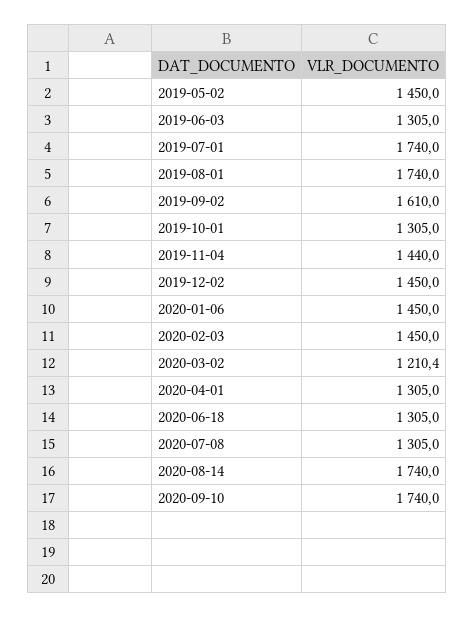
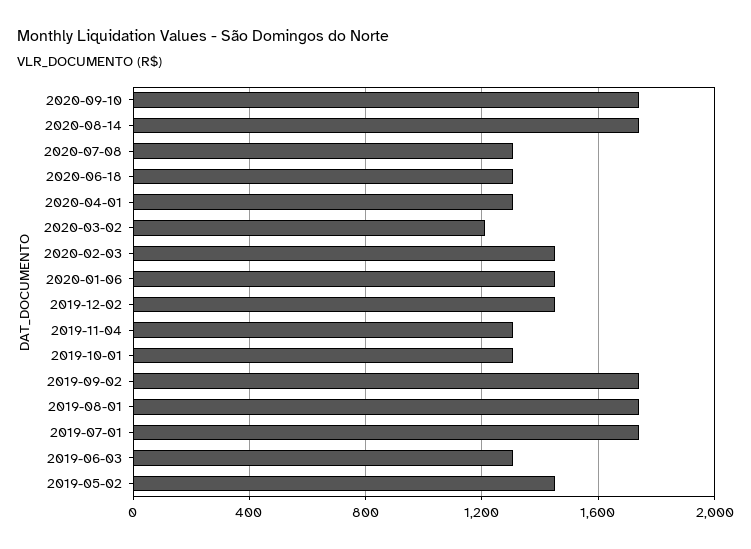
  {
    "2019-05-02": 1450,
    "2019-06-03": 1305,
    "2019-07-01": 1740,
    "2019-08-01": 1740,
-   "2019-09-02": 1610,
+   "2019-09-02": 1750,
    "2019-10-01": 1305,
-   "2019-11-04": 1440,
+   "2019-11-04": 1300,
    "2019-12-02": 1450,
    "2020-01-06": 1450,
    "2020-02-03": 1450,
    "2020-03-02": 1210.4,
    "2020-04-01": 1305,
    "2020-06-18": 1305,
    "2020-07-08": 1305,
    "2020-08-14": 1740,
    "2020-09-10": 1740
  }

